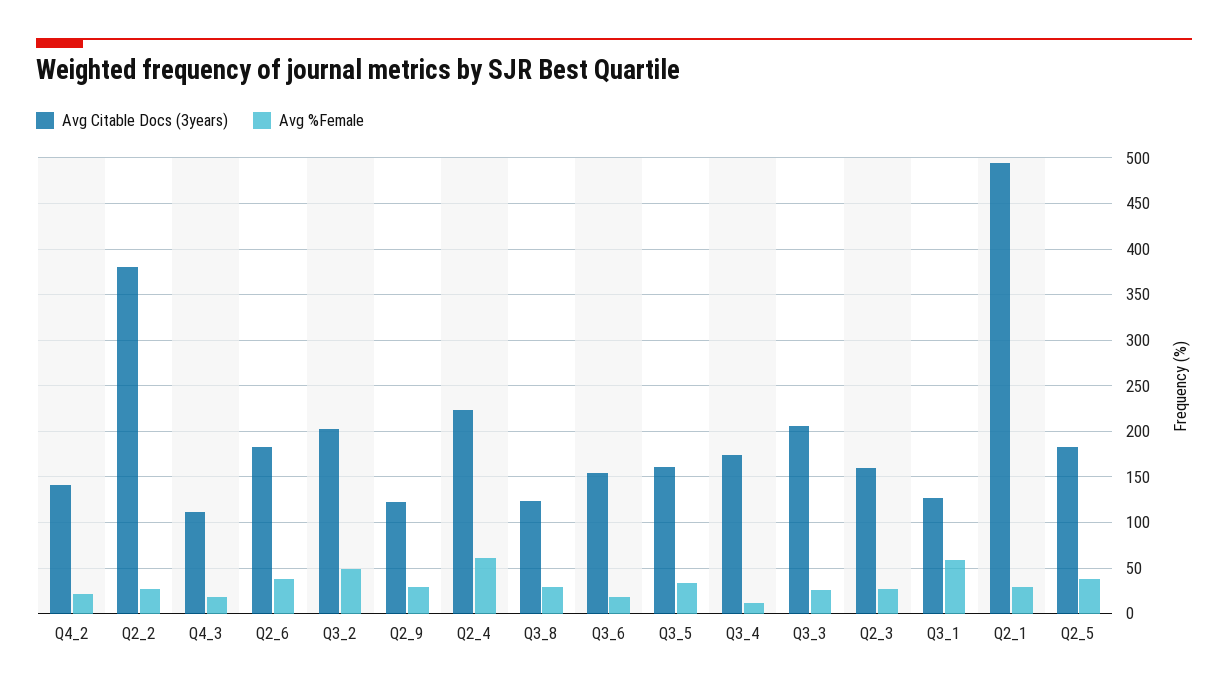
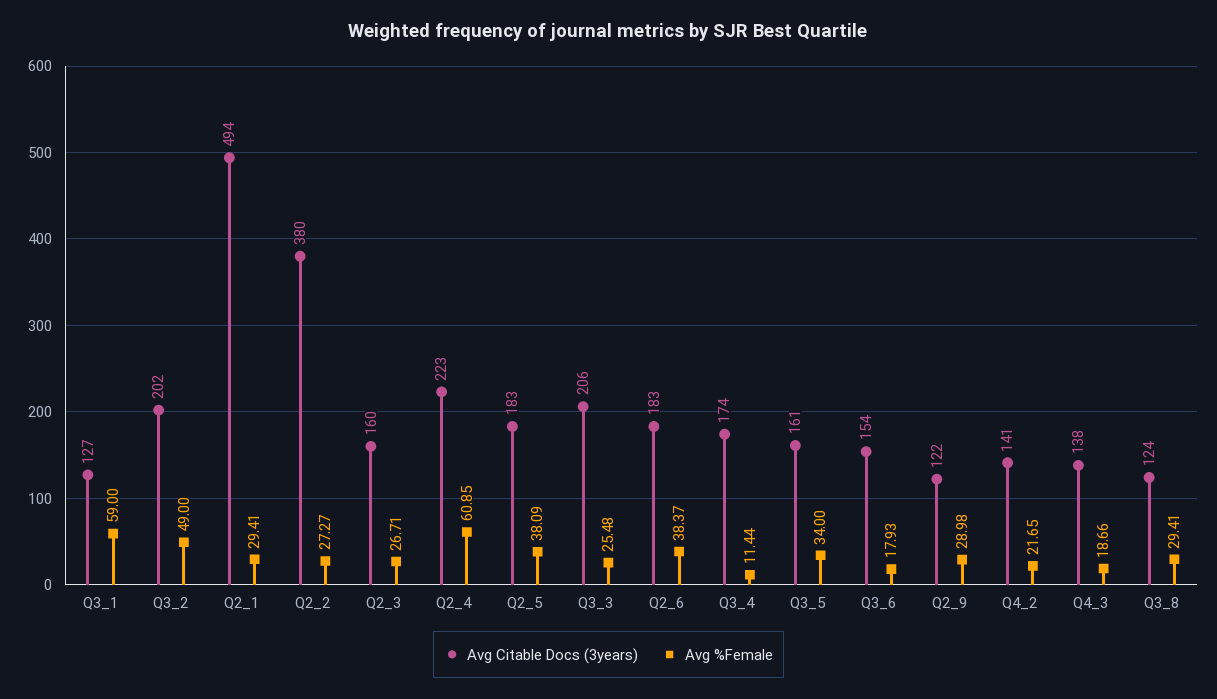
  {
    "Avg Citable Docs (3years)": {
      "Q4_2": 141,
      "Q2_2": 380,
-     "Q4_3": 110,
+     "Q4_3": 138,
      "Q2_6": 183,
      "Q3_2": 202,
      "Q2_9": 122,
      "Q2_4": 223,
      "Q3_8": 124,
      "Q3_6": 154,
      "Q3_5": 161,
      "Q3_4": 174,
      "Q3_3": 206,
      "Q2_3": 160,
      "Q3_1": 127,
      "Q2_1": 494,
      "Q2_5": 183
    },
    "Avg %Female": {
      "Q4_2": 21.65,
      "Q2_2": 27.27,
      "Q4_3": 18.66,
      "Q2_6": 38.37,
      "Q3_2": 49,
      "Q2_9": 28.98,
      "Q2_4": 60.85,
      "Q3_8": 29.41,
      "Q3_6": 17.93,
      "Q3_5": 34,
      "Q3_4": 11.44,
      "Q3_3": 25.48,
      "Q2_3": 26.71,
      "Q3_1": 59,
      "Q2_1": 29.41,
      "Q2_5": 38.09
    }
  }

